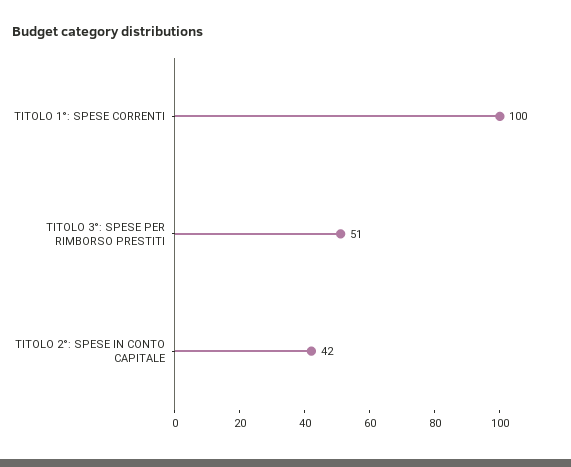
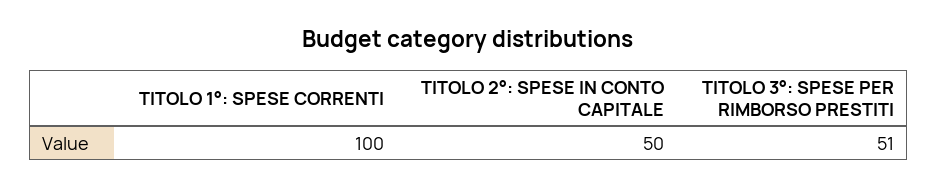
  {
    "TITOLO 1°: SPESE CORRENTI": 100,
    "TITOLO 3°: SPESE PER RIMBORSO PRESTITI": 51,
-   "TITOLO 2°: SPESE IN CONTO CAPITALE": 42
+   "TITOLO 2°: SPESE IN CONTO CAPITALE": 50
  }

